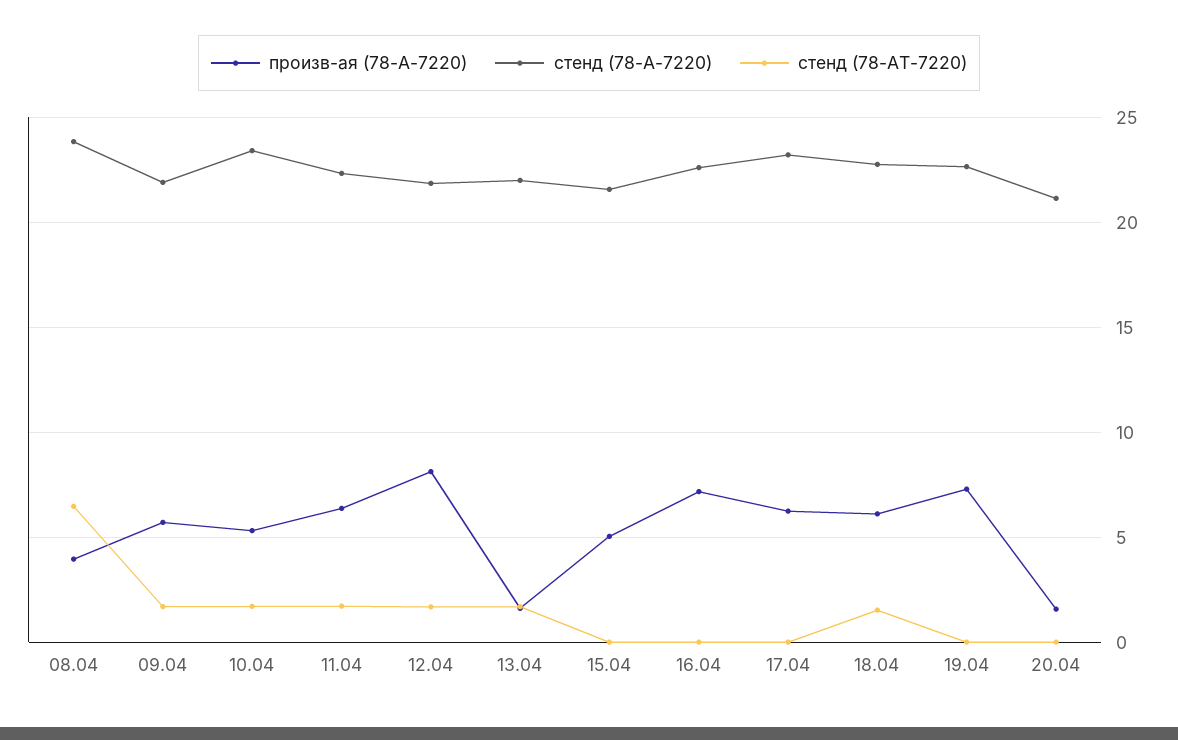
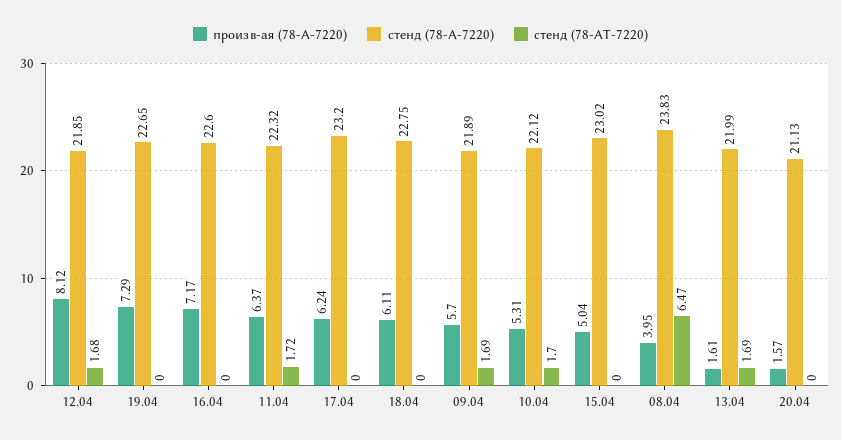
  {
    "произв-ая (78-А-7220)": {
      "08.04": 3.95,
      "09.04": 5.7,
      "10.04": 5.31,
      "11.04": 6.37,
      "12.04": 8.12,
      "13.04": 1.61,
      "15.04": 5.04,
      "16.04": 7.17,
      "17.04": 6.24,
      "18.04": 6.11,
      "19.04": 7.29,
      "20.04": 1.57
    },
    "стенд (78-А-7220)": {
      "08.04": 23.83,
      "09.04": 21.89,
-     "10.04": 23.5,
+     "10.04": 22.12,
      "11.04": 22.32,
      "12.04": 21.85,
      "13.04": 21.99,
-     "15.04": 21.5,
+     "15.04": 23.02,
      "16.04": 22.6,
      "17.04": 23.2,
      "18.04": 22.75,
      "19.04": 22.65,
      "20.04": 21.13
    },
    "стенд (78-АТ-7220)": {
      "08.04": 6.47,
      "09.04": 1.69,
      "10.04": 1.7,
      "11.04": 1.72,
      "12.04": 1.68,
      "13.04": 1.69,
      "15.04": 0,
      "16.04": 0,
      "17.04": 0,
-     "18.04": 1.5,
+     "18.04": 0,
      "19.04": 0,
      "20.04": 0
    }
  }

